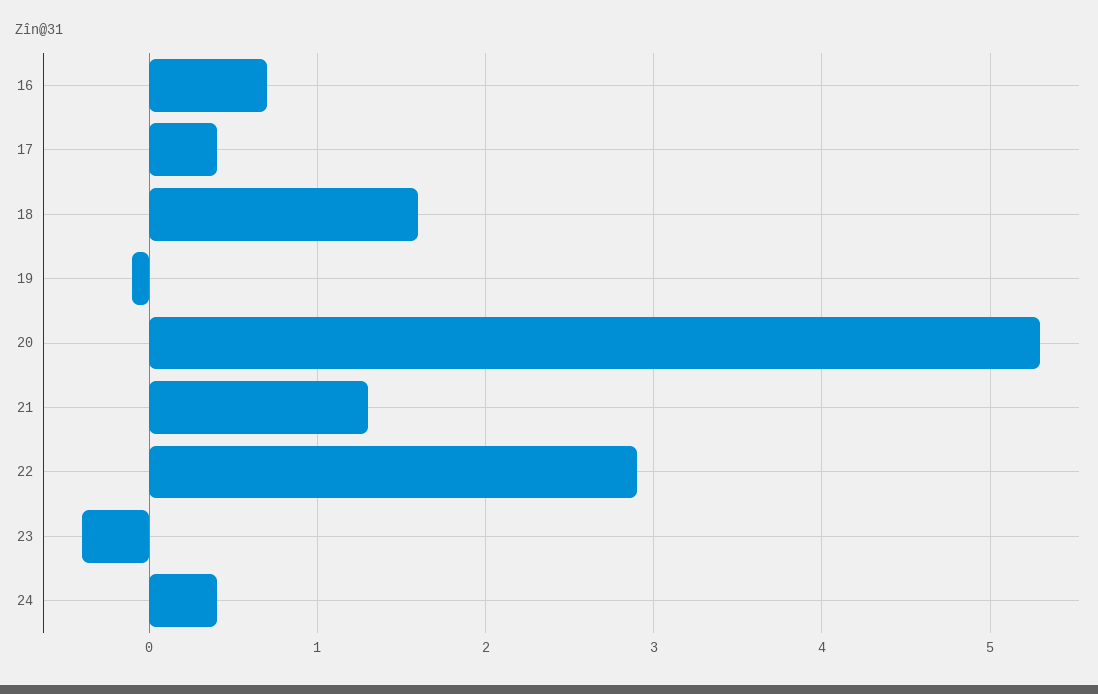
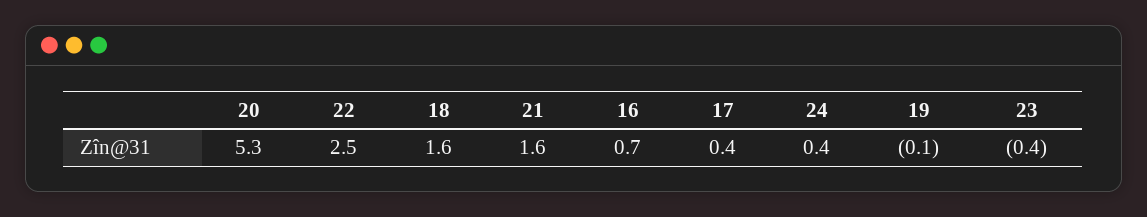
  {
    "16": 0.7,
    "17": 0.4,
    "18": 1.6,
    "19": -0.1,
    "20": 5.3,
-   "21": 1.3,
+   "21": 1.6,
-   "22": 2.9,
+   "22": 2.5,
    "23": -0.4,
    "24": 0.4
  }

